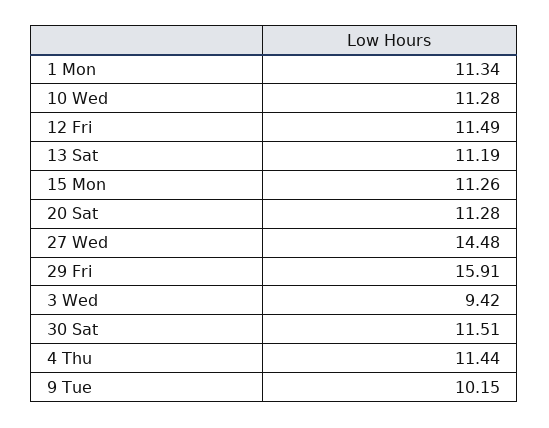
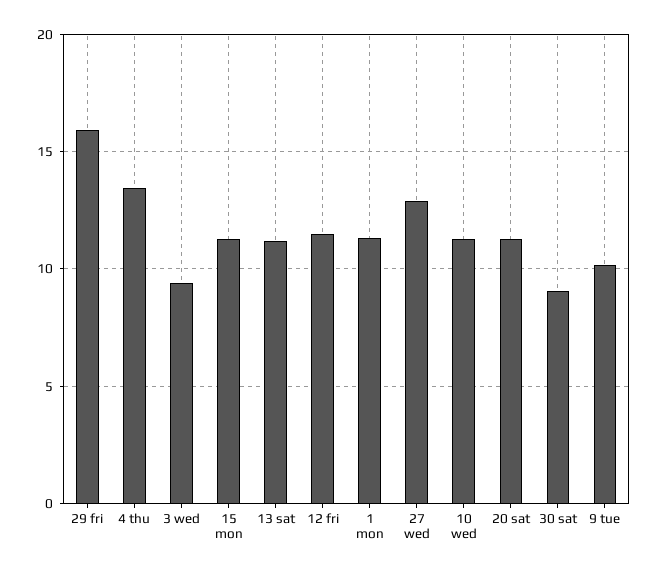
  {
    "1 Mon": 11.34,
    "10 Wed": 11.28,
    "12 Fri": 11.49,
    "13 Sat": 11.19,
    "15 Mon": 11.26,
    "20 Sat": 11.28,
-   "27 Wed": 14.48,
+   "27 Wed": 13,
    "29 Fri": 15.91,
    "3 Wed": 9.42,
-   "30 Sat": 11.51,
+   "30 Sat": 9,
-   "4 Thu": 11.44,
+   "4 Thu": 13.5,
    "9 Tue": 10.15
  }

